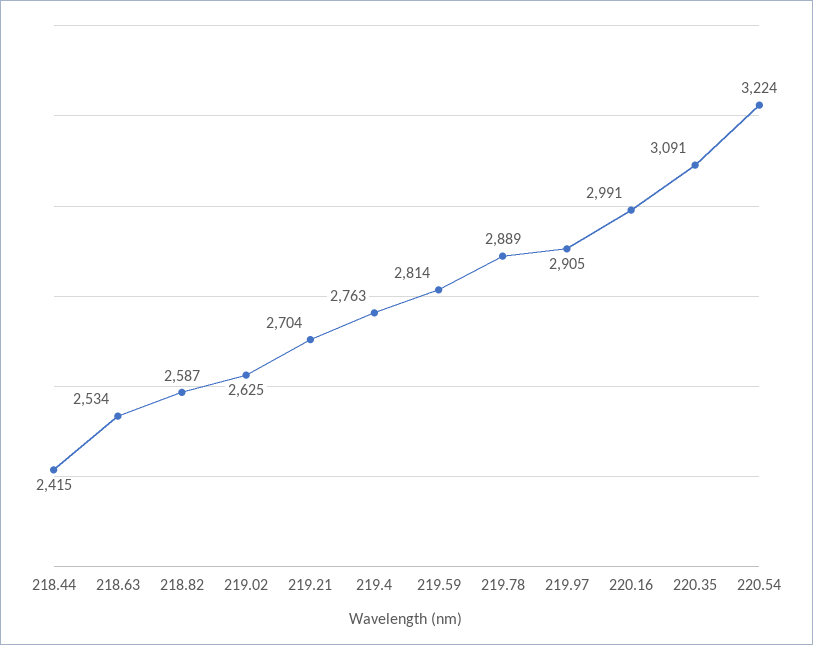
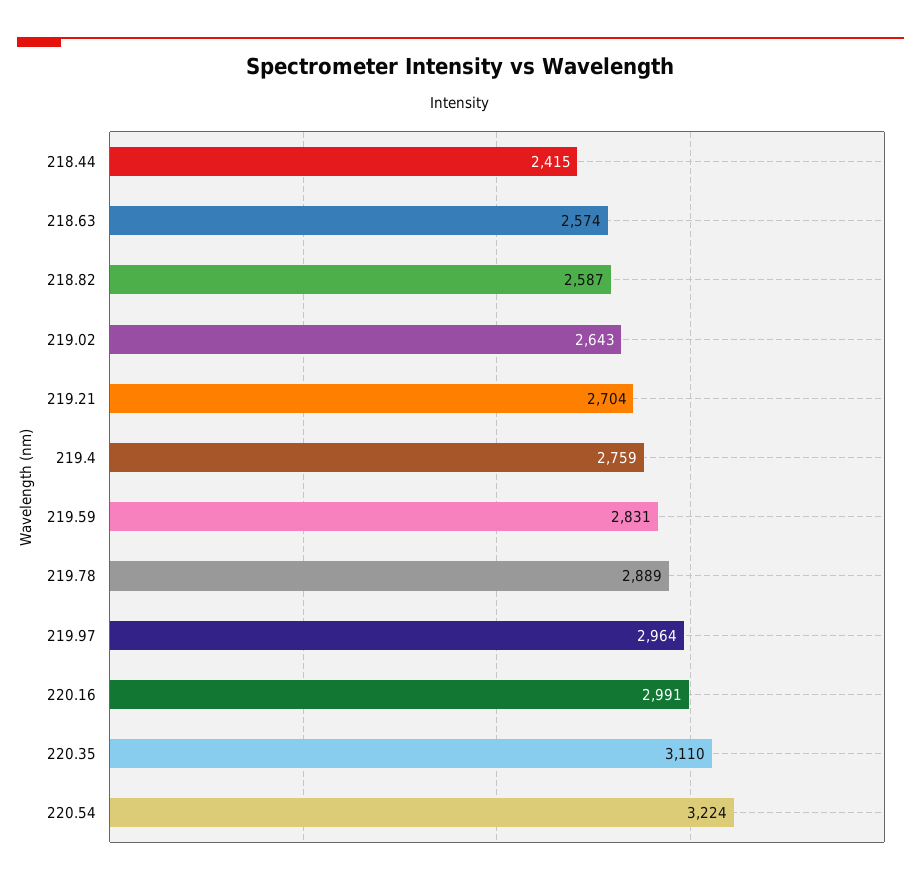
  {
    "218.44": 2415,
-   "218.63": 2534,
+   "218.63": 2574,
    "218.82": 2587,
-   "219.02": 2625,
+   "219.02": 2643,
    "219.21": 2704,
-   "219.4": 2763,
+   "219.4": 2759,
-   "219.59": 2814,
+   "219.59": 2831,
    "219.78": 2889,
-   "219.97": 2905,
+   "219.97": 2964,
    "220.16": 2991,
-   "220.35": 3091,
+   "220.35": 3110,
    "220.54": 3224
  }

